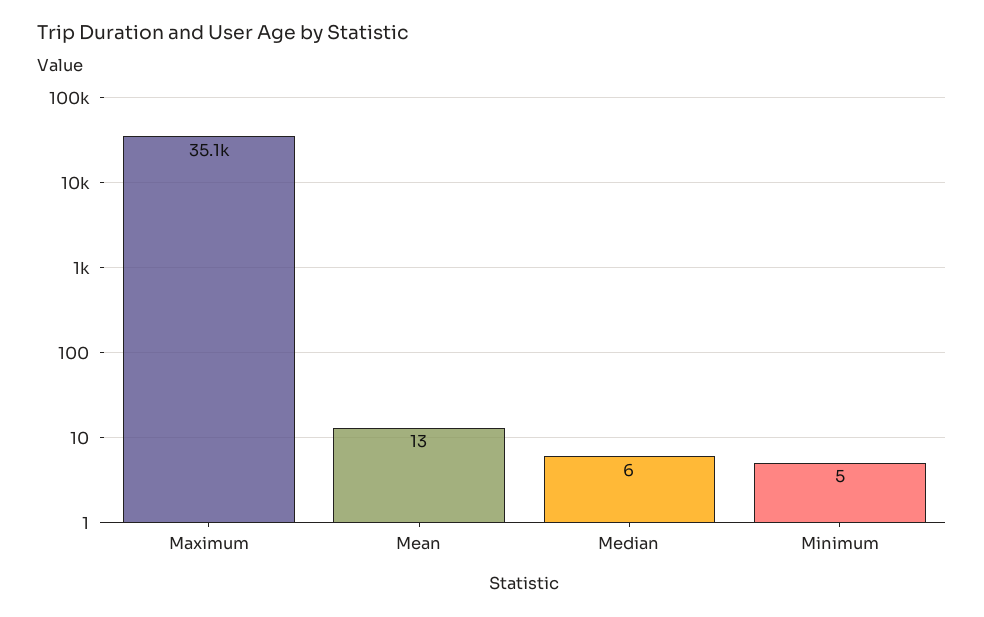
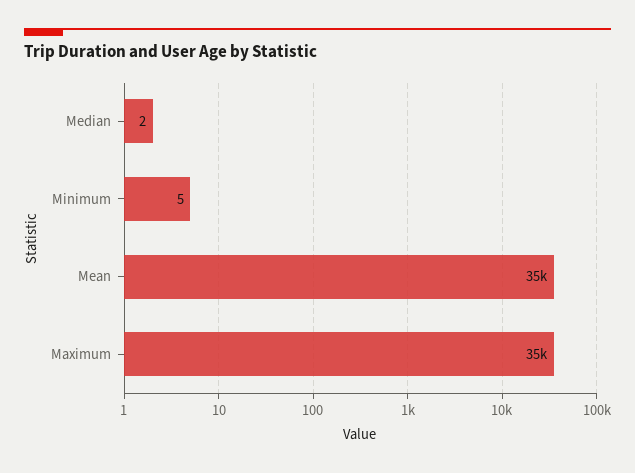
  {
    "Maximum": 35100,
-   "Mean": 13,
+   "Mean": 35000,
-   "Median": 6,
+   "Median": 2,
    "Minimum": 5
  }

